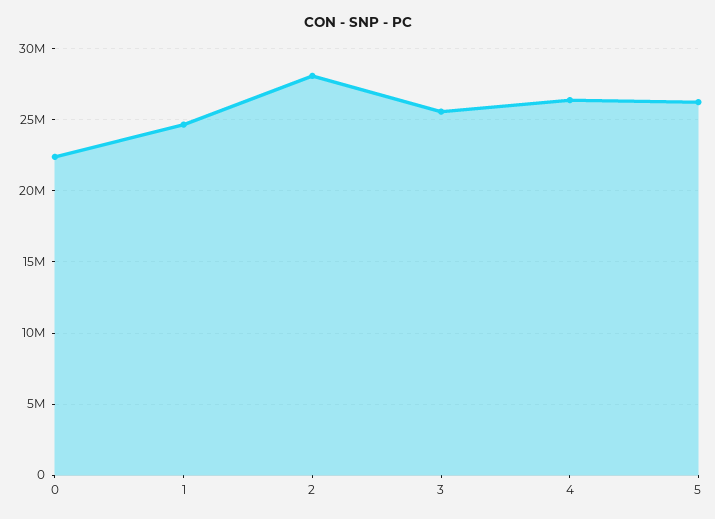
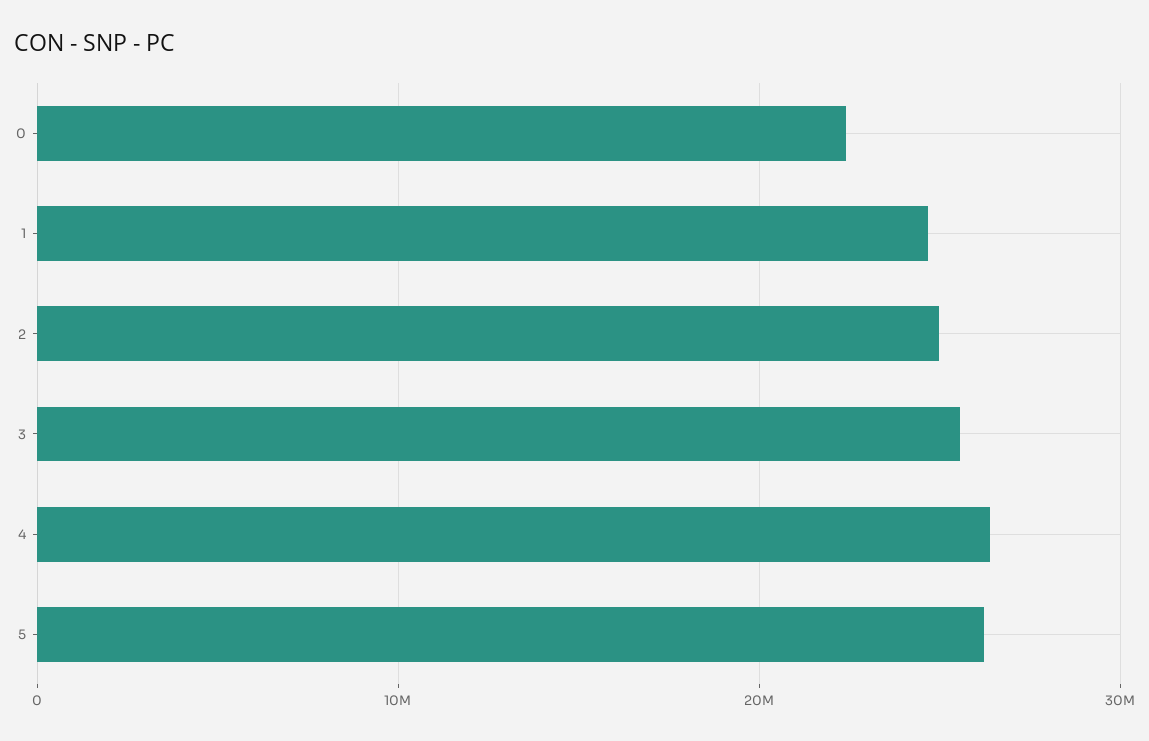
  {
    "0": 22500000,
    "1": 24500000,
-   "2": 28000000,
+   "2": 25000000,
    "3": 25500000,
    "4": 26500000,
    "5": 26000000
  }

